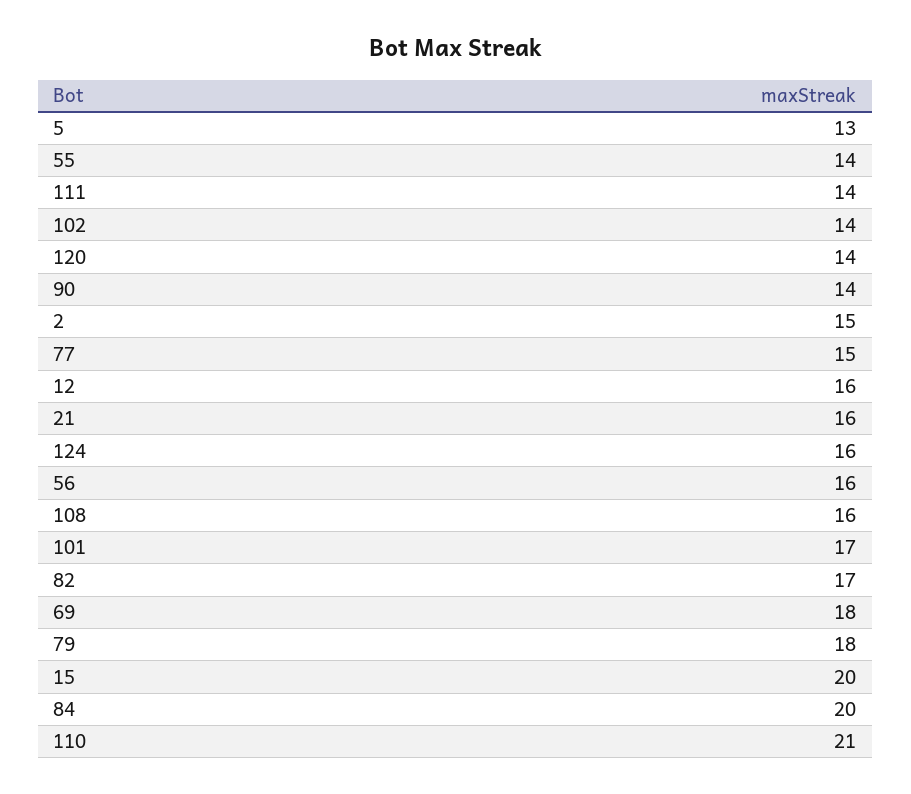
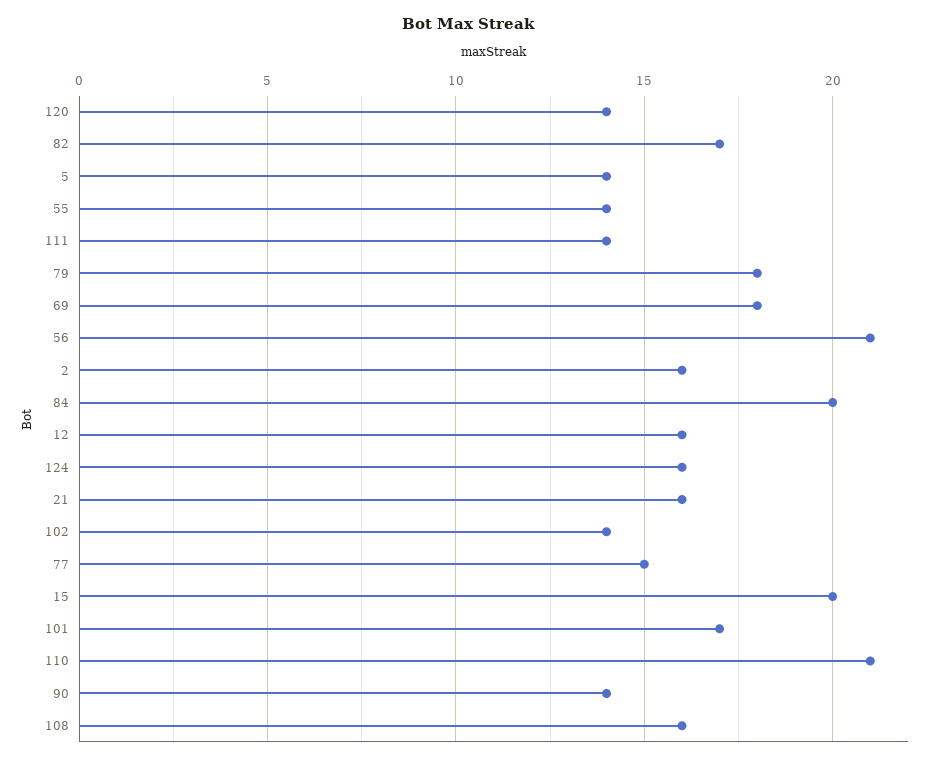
  {
-   "5": 13,
+   "5": 14,
    "55": 14,
    "111": 14,
    "102": 14,
    "120": 14,
    "90": 14,
-   "2": 15,
+   "2": 16,
    "77": 15,
    "12": 16,
    "21": 16,
    "124": 16,
-   "56": 16,
+   "56": 21,
    "108": 16,
    "101": 17,
    "82": 17,
    "69": 18,
    "79": 18,
    "15": 20,
    "84": 20,
    "110": 21
  }

